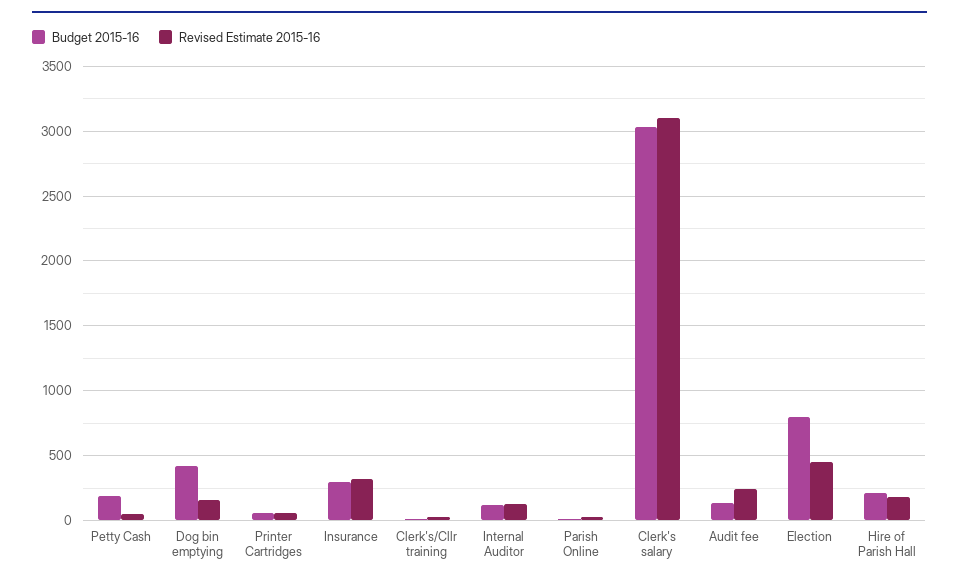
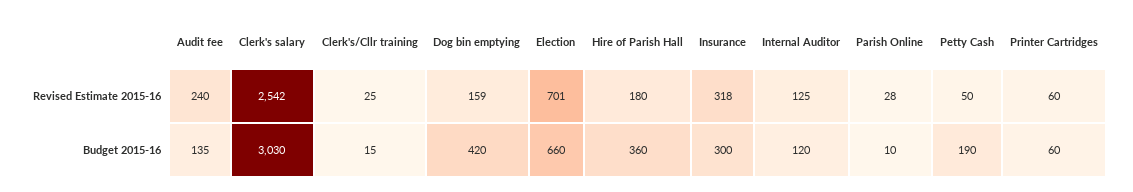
  {
    "Budget 2015-16": {
      "Petty Cash": 190,
      "Dog bin emptying": 420,
      "Printer Cartridges": 60,
      "Insurance": 300,
      "Clerk's/Cllr training": 15,
      "Internal Auditor": 120,
      "Parish Online": 10,
      "Clerk's salary": 3030,
      "Audit fee": 135,
-     "Election": 800,
+     "Election": 660,
-     "Hire of Parish Hall": 200
+     "Hire of Parish Hall": 360
    },
    "Revised Estimate 2015-16": {
      "Petty Cash": 50,
      "Dog bin emptying": 159,
      "Printer Cartridges": 60,
      "Insurance": 318,
      "Clerk's/Cllr training": 25,
      "Internal Auditor": 125,
      "Parish Online": 28,
-     "Clerk's salary": 3100,
+     "Clerk's salary": 2542,
      "Audit fee": 240,
-     "Election": 450,
+     "Election": 701,
      "Hire of Parish Hall": 180
    }
  }

